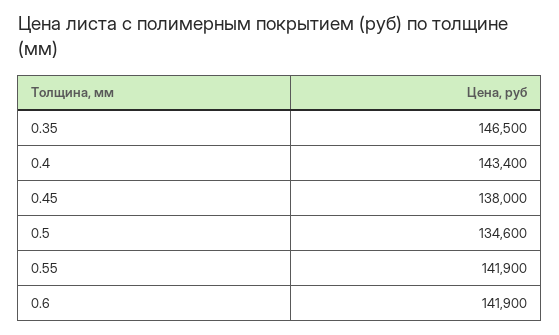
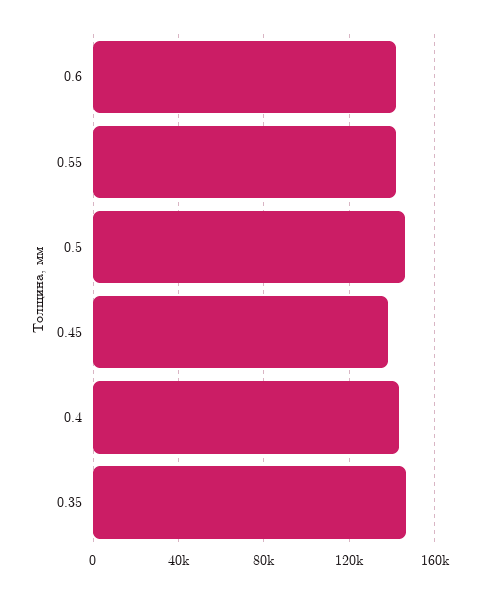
  {
    "0.35": 146500,
    "0.4": 143400,
    "0.45": 138000,
-   "0.5": 134600,
+   "0.5": 145000,
    "0.55": 141900,
    "0.6": 141900
  }

